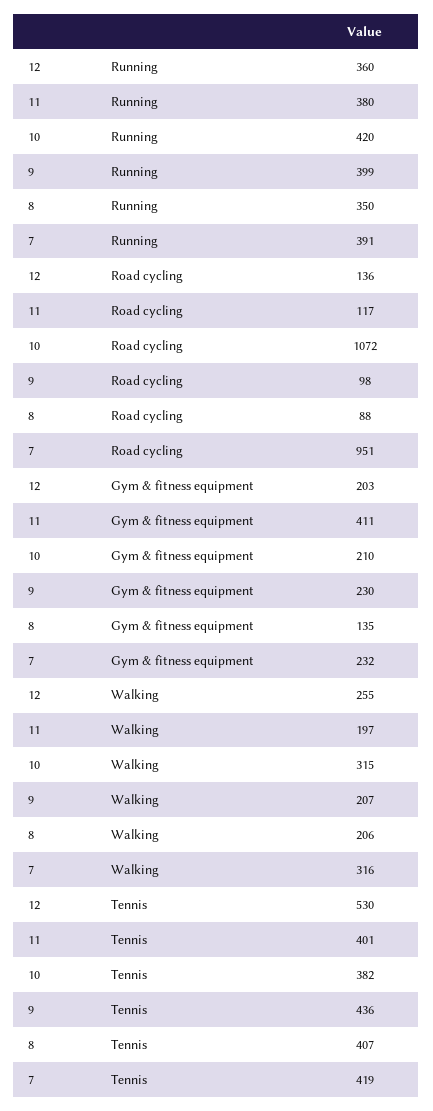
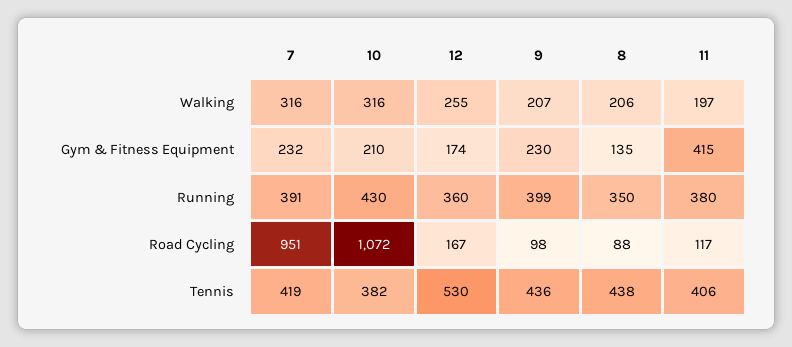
  {
    "12": {
      "Running": 360,
-     "Road cycling": 136,
+     "Road cycling": 167,
-     "Gym & fitness equipment": 203,
+     "Gym & fitness equipment": 174,
      "Walking": 255,
      "Tennis": 530
    },
    "11": {
      "Running": 380,
      "Road cycling": 117,
-     "Gym & fitness equipment": 411,
+     "Gym & fitness equipment": 415,
      "Walking": 197,
-     "Tennis": 401
+     "Tennis": 406
    },
    "10": {
-     "Running": 420,
+     "Running": 430,
      "Road cycling": 1072,
      "Gym & fitness equipment": 210,
-     "Walking": 315,
+     "Walking": 316,
      "Tennis": 382
    },
    "9": {
      "Running": 399,
      "Road cycling": 98,
      "Gym & fitness equipment": 230,
      "Walking": 207,
      "Tennis": 436
    },
    "8": {
      "Running": 350,
      "Road cycling": 88,
      "Gym & fitness equipment": 135,
      "Walking": 206,
-     "Tennis": 407
+     "Tennis": 438
    },
    "7": {
      "Running": 391,
      "Road cycling": 951,
      "Gym & fitness equipment": 232,
      "Walking": 316,
      "Tennis": 419
    }
  }

